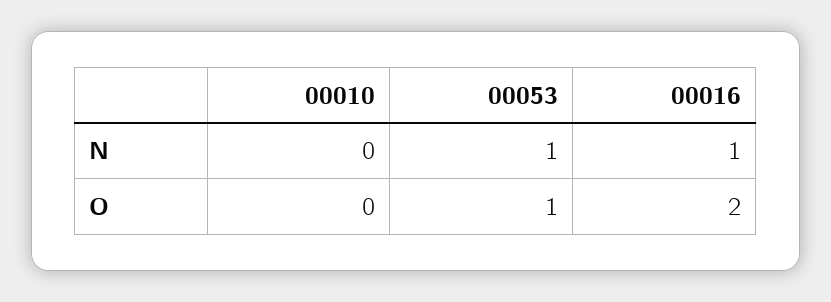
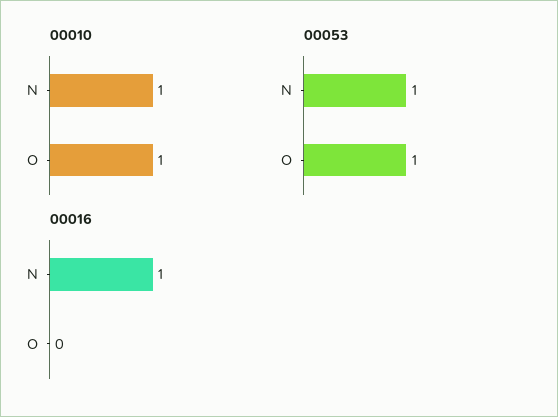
  {
    "00010": {
-     "N": 0,
+     "N": 1,
-     "O": 0
+     "O": 1
    },
    "00053": {
      "N": 1,
      "O": 1
    },
    "00016": {
      "N": 1,
-     "O": 2
+     "O": 0
    }
  }

